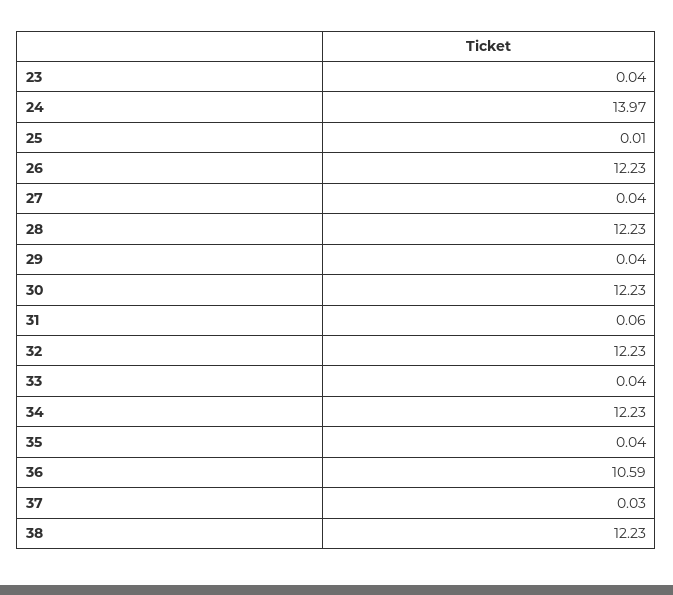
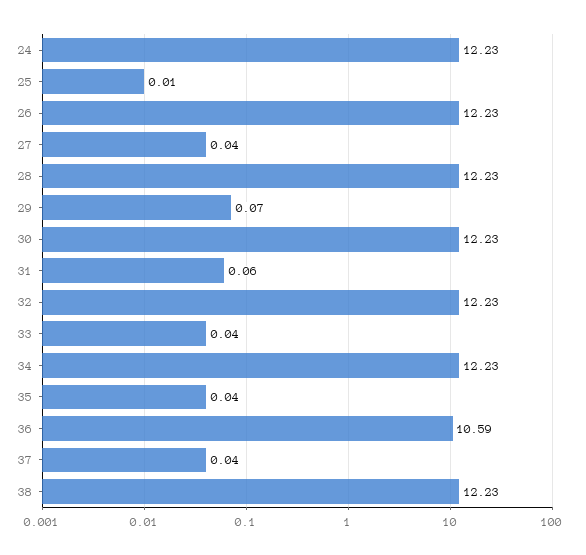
  {
-   "23": 0.04,
-   "24": 13.97,
+   "24": 12.23,
    "25": 0.01,
    "26": 12.23,
    "27": 0.04,
    "28": 12.23,
-   "29": 0.04,
+   "29": 0.07,
    "30": 12.23,
    "31": 0.06,
    "32": 12.23,
    "33": 0.04,
    "34": 12.23,
    "35": 0.04,
    "36": 10.59,
-   "37": 0.03,
+   "37": 0.04,
    "38": 12.23
  }

